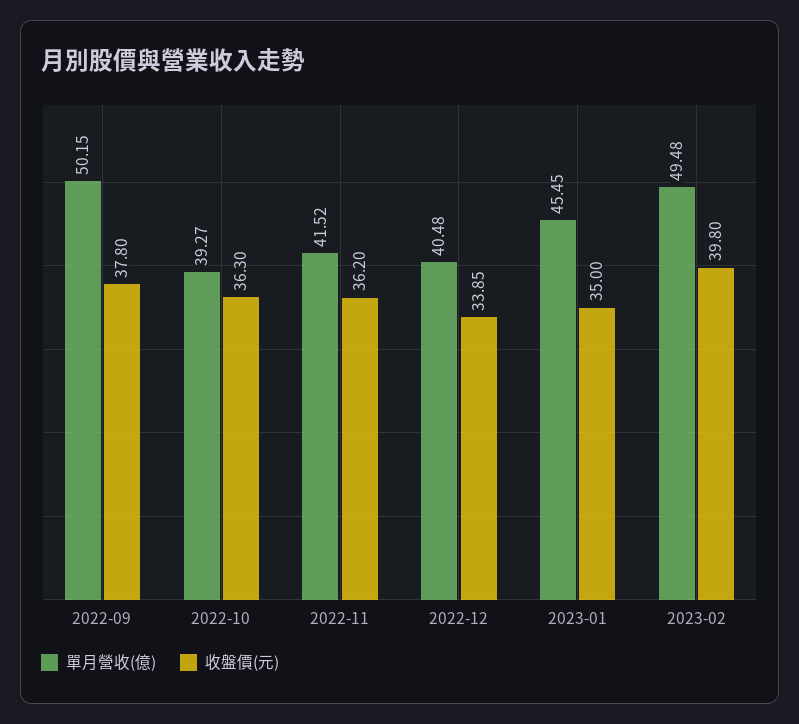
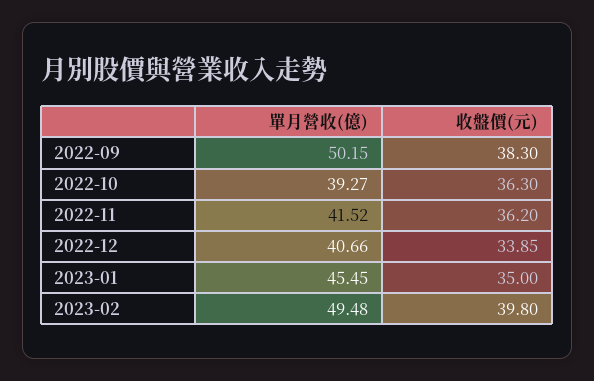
  {
    "單月營收(億)": {
      "2022-09": 50.15,
      "2022-10": 39.27,
      "2022-11": 41.52,
-     "2022-12": 40.48,
+     "2022-12": 40.66,
      "2023-01": 45.45,
      "2023-02": 49.48
    },
    "收盤價(元)": {
-     "2022-09": 37.8,
+     "2022-09": 38.3,
      "2022-10": 36.3,
      "2022-11": 36.2,
      "2022-12": 33.85,
      "2023-01": 35,
      "2023-02": 39.8
    }
  }

